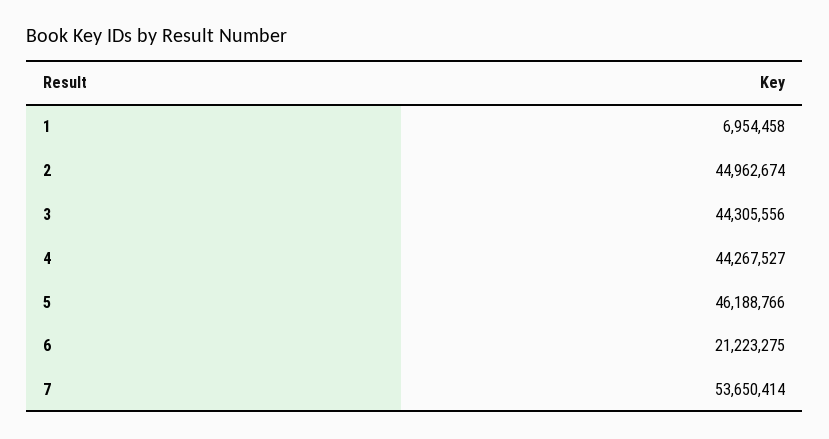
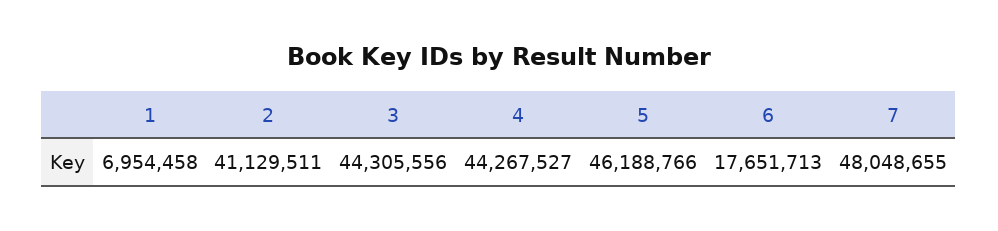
  {
    "1": 6954458,
-   "2": 44962674,
+   "2": 41129511,
    "3": 44305556,
    "4": 44267527,
    "5": 46188766,
-   "6": 21223275,
+   "6": 17651713,
-   "7": 53650414
+   "7": 48048655
  }

